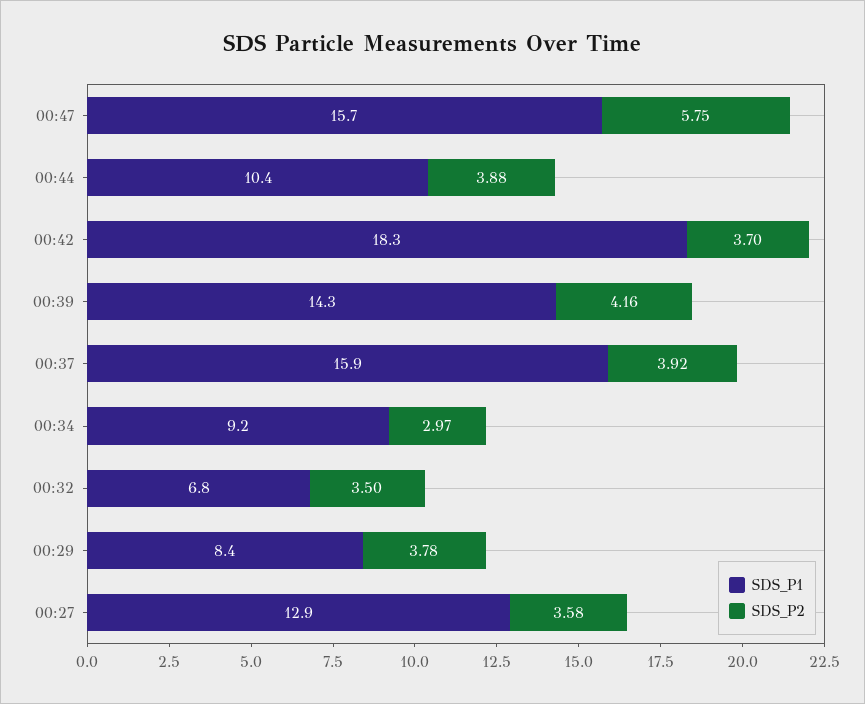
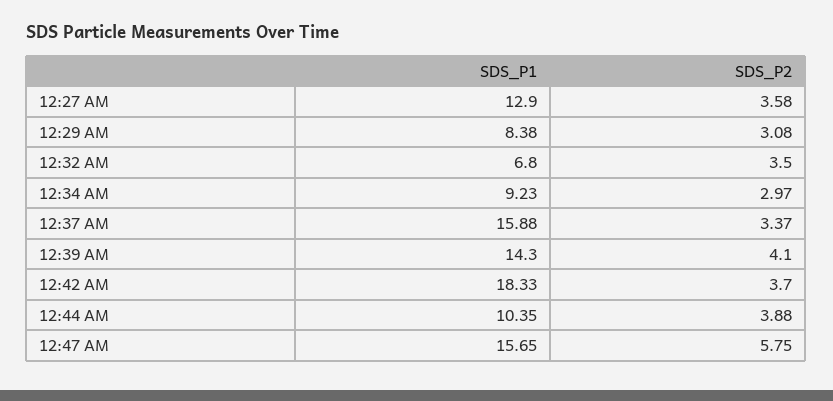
  {
    "SDS_P1": {
      "00:47": 15.65,
      "00:44": 10.35,
      "00:42": 18.33,
      "00:39": 14.3,
      "00:37": 15.88,
      "00:34": 9.23,
      "00:32": 6.8,
      "00:29": 8.38,
      "00:27": 12.9
    },
    "SDS_P2": {
      "00:47": 5.75,
      "00:44": 3.88,
      "00:42": 3.7,
-     "00:39": 4.16,
+     "00:39": 4.1,
-     "00:37": 3.92,
+     "00:37": 3.37,
      "00:34": 2.97,
      "00:32": 3.5,
-     "00:29": 3.78,
+     "00:29": 3.08,
      "00:27": 3.58
    }
  }

